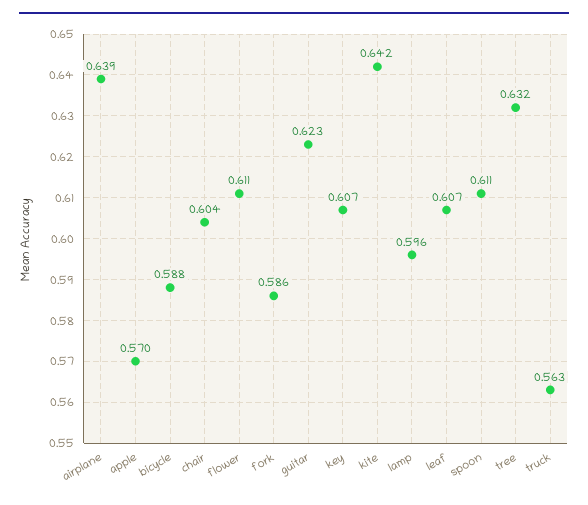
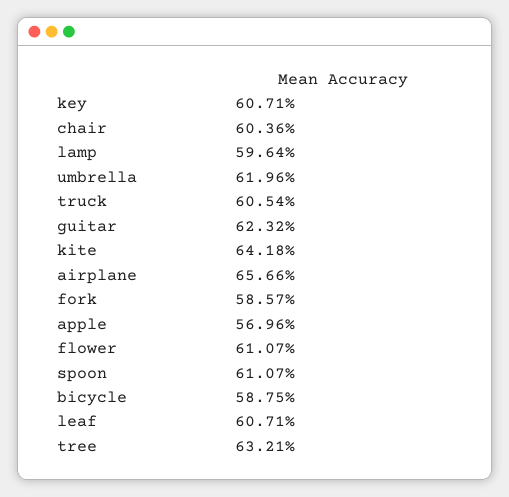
  {
-   "airplane": 0.639,
+   "airplane": 0.6566,
    "apple": 0.5696,
    "bicycle": 0.5875,
    "chair": 0.6036,
    "flower": 0.6107,
    "fork": 0.5857,
    "guitar": 0.6232,
    "key": 0.6071,
    "kite": 0.6418,
    "lamp": 0.5964,
    "leaf": 0.6071,
    "spoon": 0.6107,
    "tree": 0.6321,
-   "truck": 0.563
+   "truck": 0.6054,
+   "umbrella": 0.6196
  }

